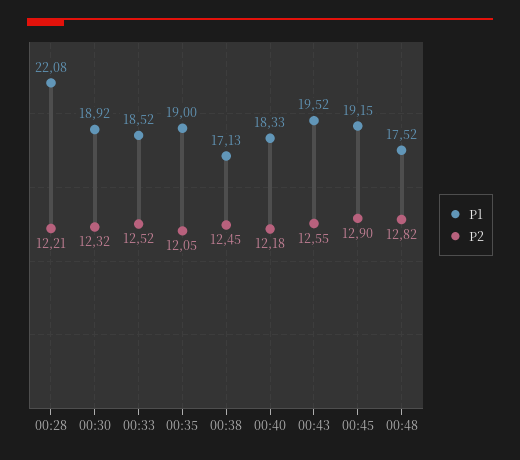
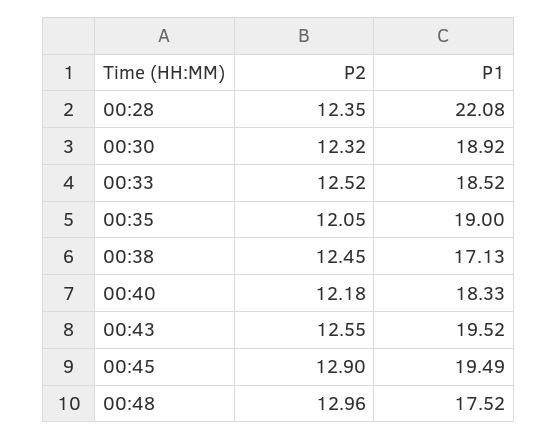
  {
    "P1": {
      "00:28": 22.08,
      "00:30": 18.92,
      "00:33": 18.52,
      "00:35": 19,
      "00:38": 17.13,
      "00:40": 18.33,
      "00:43": 19.52,
-     "00:45": 19.15,
+     "00:45": 19.49,
      "00:48": 17.52
    },
    "P2": {
-     "00:28": 12.21,
+     "00:28": 12.35,
      "00:30": 12.32,
      "00:33": 12.52,
      "00:35": 12.05,
      "00:38": 12.45,
      "00:40": 12.18,
      "00:43": 12.55,
      "00:45": 12.9,
-     "00:48": 12.82
+     "00:48": 12.96
    }
  }

